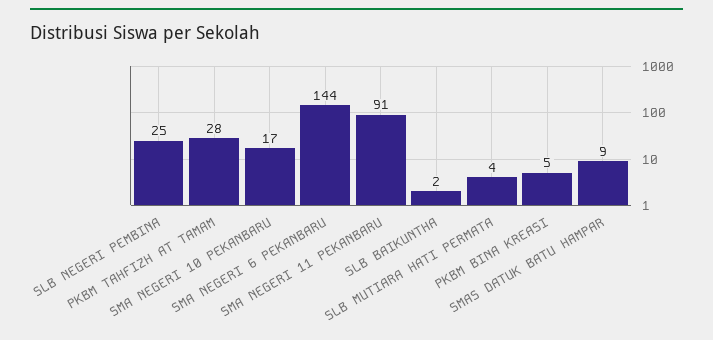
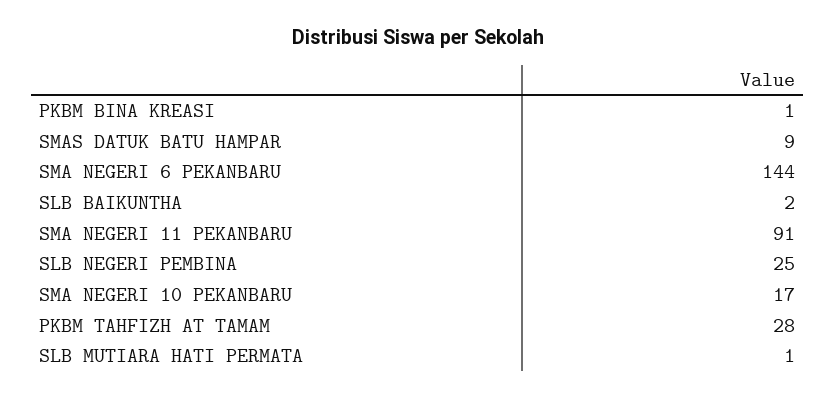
  {
    "SLB NEGERI PEMBINA": 25,
    "PKBM TAHFIZH AT TAMAM": 28,
    "SMA NEGERI 10 PEKANBARU": 17,
    "SMA NEGERI 6 PEKANBARU": 144,
    "SMA NEGERI 11 PEKANBARU": 91,
    "SLB BAIKUNTHA": 2,
-   "SLB MUTIARA HATI PERMATA": 4,
+   "SLB MUTIARA HATI PERMATA": 1,
-   "PKBM BINA KREASI": 5,
+   "PKBM BINA KREASI": 1,
    "SMAS DATUK BATU HAMPAR": 9
  }

